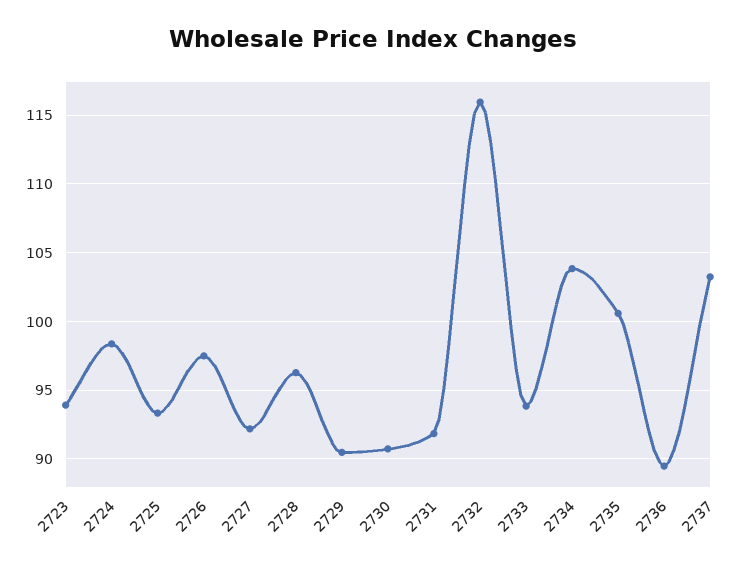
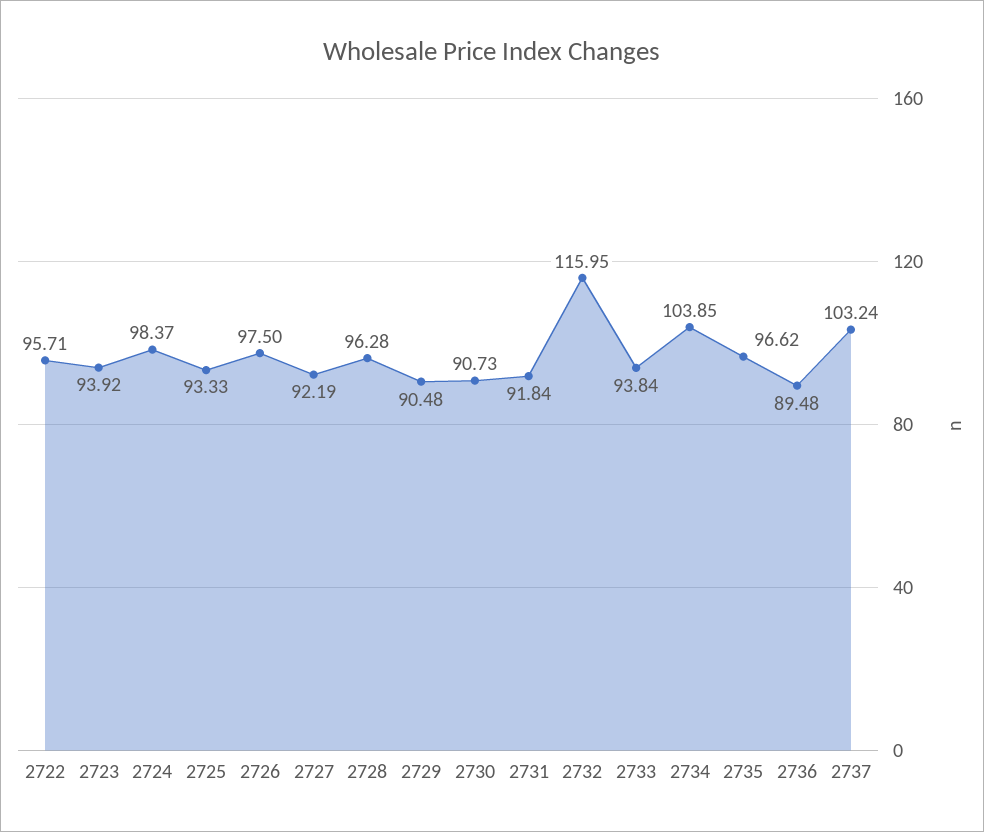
  {
    "2723": 93.92,
    "2724": 98.37,
    "2725": 93.33,
    "2726": 97.5,
    "2727": 92.19,
    "2728": 96.28,
    "2729": 90.48,
    "2730": 90.73,
    "2731": 91.84,
    "2732": 115.95,
    "2733": 93.84,
    "2734": 103.85,
-   "2735": 100.5,
+   "2735": 96.62,
    "2736": 89.48,
-   "2737": 103.24
+   "2737": 103.24,
+   "2722": 95.71
  }

